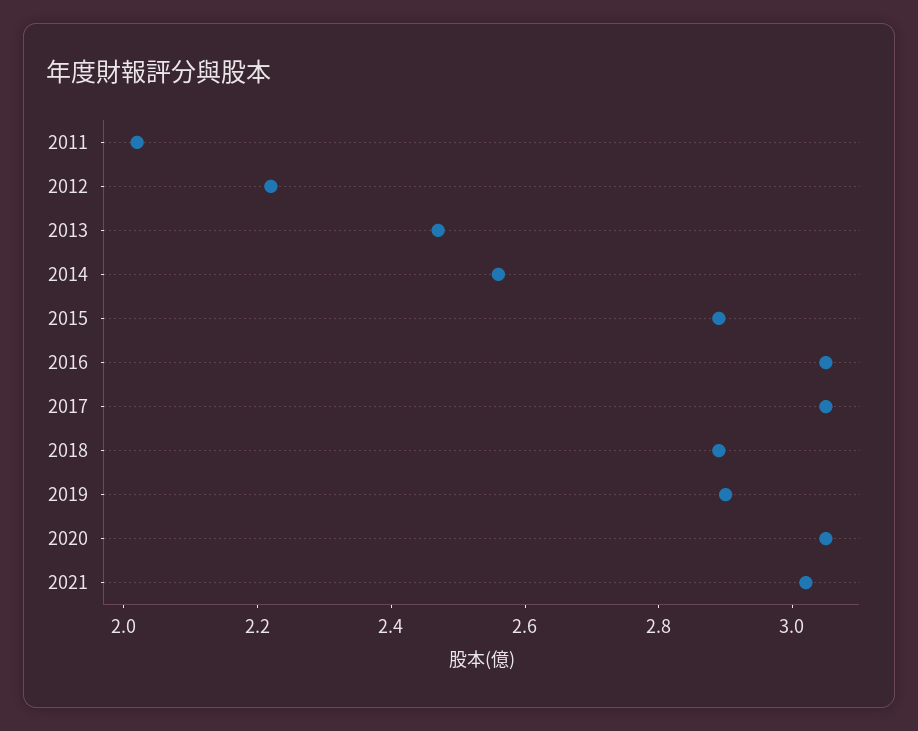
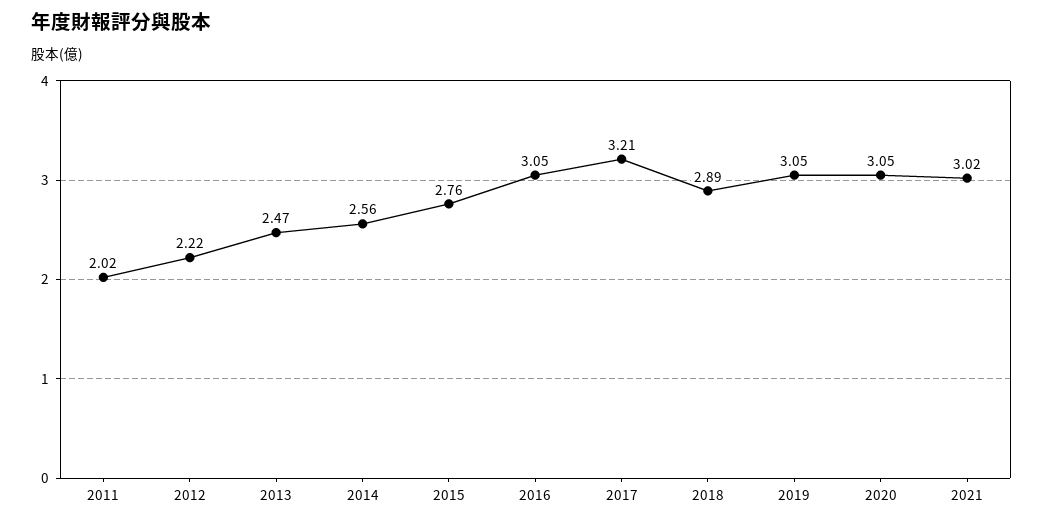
  {
    "2011": 2.02,
    "2012": 2.22,
    "2013": 2.47,
    "2014": 2.56,
-   "2015": 2.9,
+   "2015": 2.76,
    "2016": 3.05,
-   "2017": 3.05,
+   "2017": 3.21,
    "2018": 2.89,
-   "2019": 2.9,
+   "2019": 3.05,
    "2020": 3.05,
    "2021": 3.02
  }

